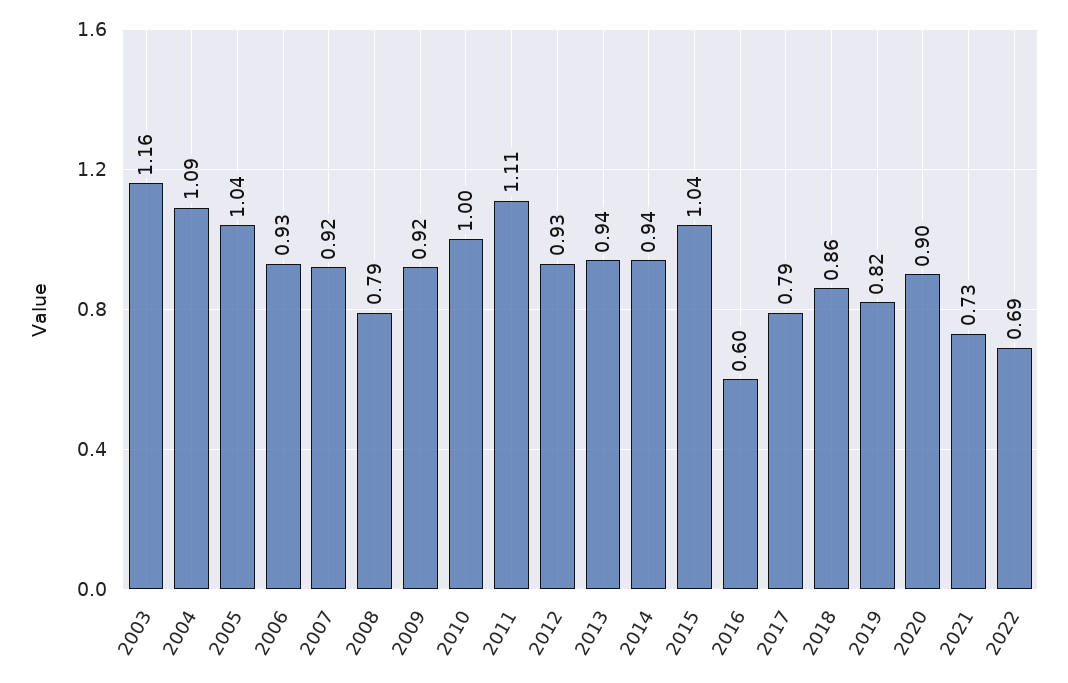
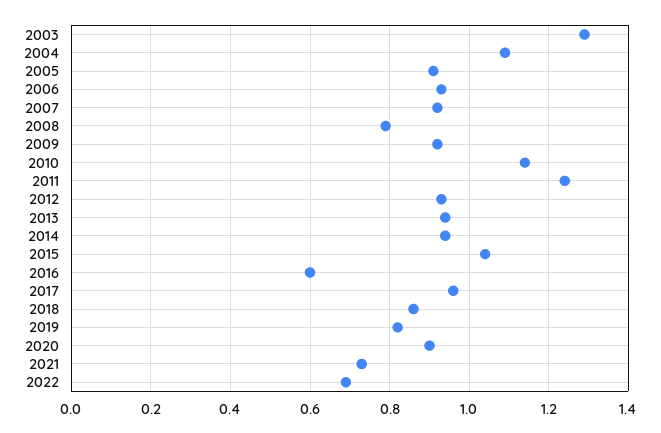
  {
-   "2003": 1.16,
+   "2003": 1.3,
    "2004": 1.09,
-   "2005": 1.04,
+   "2005": 0.9,
    "2006": 0.93,
    "2007": 0.92,
    "2008": 0.79,
    "2009": 0.92,
-   "2010": 1,
+   "2010": 1.15,
-   "2011": 1.11,
+   "2011": 1.25,
    "2012": 0.93,
    "2013": 0.94,
    "2014": 0.94,
    "2015": 1.04,
    "2016": 0.6,
-   "2017": 0.79,
+   "2017": 0.95,
    "2018": 0.86,
    "2019": 0.82,
    "2020": 0.9,
    "2021": 0.73,
    "2022": 0.69
  }

